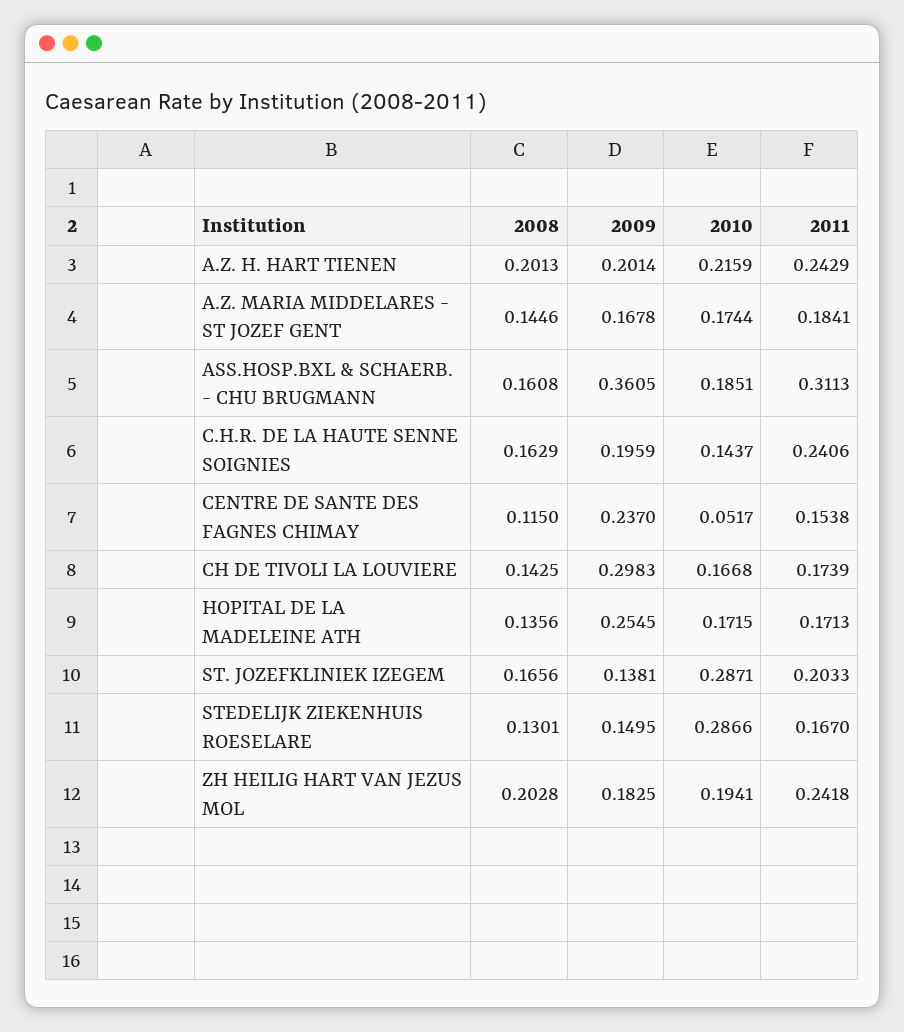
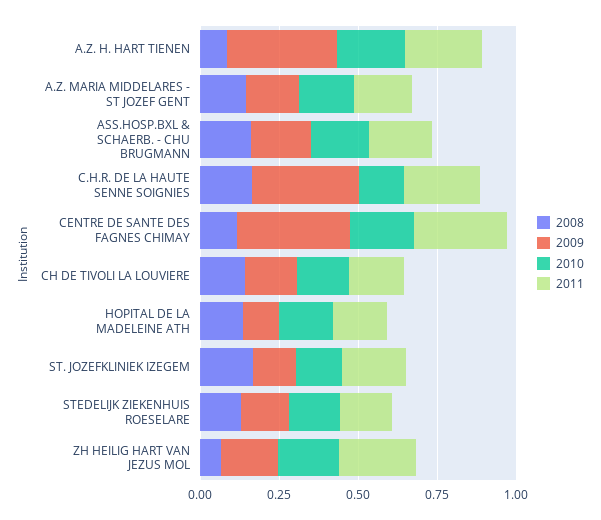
  {
    "2008": {
-     "A.Z. H. HART TIENEN": 0.2013,
+     "A.Z. H. HART TIENEN": 0.1,
      "A.Z. MARIA MIDDELARES - ST JOZEF GENT": 0.1446,
      "ASS.HOSP.BXL & SCHAERB. - CHU BRUGMANN": 0.1608,
      "C.H.R. DE LA HAUTE SENNE SOIGNIES": 0.1629,
      "CENTRE DE SANTE DES FAGNES CHIMAY": 0.115,
      "CH DE TIVOLI LA LOUVIERE": 0.1425,
      "HOPITAL DE LA MADELEINE ATH": 0.1356,
      "ST. JOZEFKLINIEK IZEGEM": 0.1656,
      "STEDELIJK ZIEKENHUIS ROESELARE": 0.1301,
-     "ZH HEILIG HART VAN JEZUS MOL": 0.2028
+     "ZH HEILIG HART VAN JEZUS MOL": 0.05
    },
    "2009": {
-     "A.Z. H. HART TIENEN": 0.2014,
+     "A.Z. H. HART TIENEN": 0.35,
      "A.Z. MARIA MIDDELARES - ST JOZEF GENT": 0.1678,
-     "ASS.HOSP.BXL & SCHAERB. - CHU BRUGMANN": 0.3605,
+     "ASS.HOSP.BXL & SCHAERB. - CHU BRUGMANN": 0.2,
-     "C.H.R. DE LA HAUTE SENNE SOIGNIES": 0.1959,
+     "C.H.R. DE LA HAUTE SENNE SOIGNIES": 0.35,
-     "CENTRE DE SANTE DES FAGNES CHIMAY": 0.237,
+     "CENTRE DE SANTE DES FAGNES CHIMAY": 0.35,
-     "CH DE TIVOLI LA LOUVIERE": 0.2983,
+     "CH DE TIVOLI LA LOUVIERE": 0.15,
-     "HOPITAL DE LA MADELEINE ATH": 0.2545,
+     "HOPITAL DE LA MADELEINE ATH": 0.1,
      "ST. JOZEFKLINIEK IZEGEM": 0.1381,
      "STEDELIJK ZIEKENHUIS ROESELARE": 0.1495,
      "ZH HEILIG HART VAN JEZUS MOL": 0.1825
    },
    "2010": {
      "A.Z. H. HART TIENEN": 0.2159,
      "A.Z. MARIA MIDDELARES - ST JOZEF GENT": 0.1744,
      "ASS.HOSP.BXL & SCHAERB. - CHU BRUGMANN": 0.1851,
      "C.H.R. DE LA HAUTE SENNE SOIGNIES": 0.1437,
-     "CENTRE DE SANTE DES FAGNES CHIMAY": 0.0517,
+     "CENTRE DE SANTE DES FAGNES CHIMAY": 0.2,
      "CH DE TIVOLI LA LOUVIERE": 0.1668,
      "HOPITAL DE LA MADELEINE ATH": 0.1715,
-     "ST. JOZEFKLINIEK IZEGEM": 0.2871,
+     "ST. JOZEFKLINIEK IZEGEM": 0.15,
-     "STEDELIJK ZIEKENHUIS ROESELARE": 0.2866,
+     "STEDELIJK ZIEKENHUIS ROESELARE": 0.15,
      "ZH HEILIG HART VAN JEZUS MOL": 0.1941
    },
    "2011": {
      "A.Z. H. HART TIENEN": 0.2429,
      "A.Z. MARIA MIDDELARES - ST JOZEF GENT": 0.1841,
-     "ASS.HOSP.BXL & SCHAERB. - CHU BRUGMANN": 0.3113,
+     "ASS.HOSP.BXL & SCHAERB. - CHU BRUGMANN": 0.2,
      "C.H.R. DE LA HAUTE SENNE SOIGNIES": 0.2406,
-     "CENTRE DE SANTE DES FAGNES CHIMAY": 0.1538,
+     "CENTRE DE SANTE DES FAGNES CHIMAY": 0.3,
      "CH DE TIVOLI LA LOUVIERE": 0.1739,
      "HOPITAL DE LA MADELEINE ATH": 0.1713,
      "ST. JOZEFKLINIEK IZEGEM": 0.2033,
      "STEDELIJK ZIEKENHUIS ROESELARE": 0.167,
      "ZH HEILIG HART VAN JEZUS MOL": 0.2418
    }
  }

